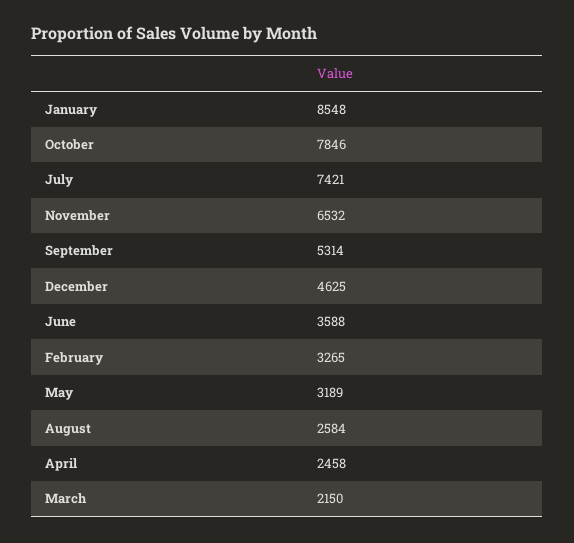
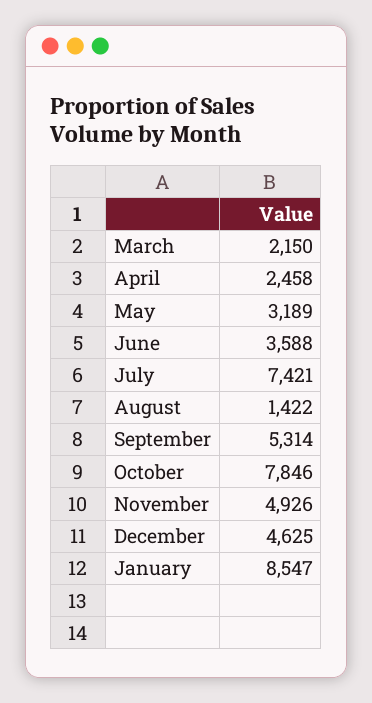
  {
-   "January": 8548,
+   "January": 8547,
    "October": 7846,
    "July": 7421,
-   "November": 6532,
+   "November": 4926,
    "September": 5314,
    "December": 4625,
    "June": 3588,
-   "February": 3265,
    "May": 3189,
-   "August": 2584,
+   "August": 1422,
    "April": 2458,
    "March": 2150
  }

